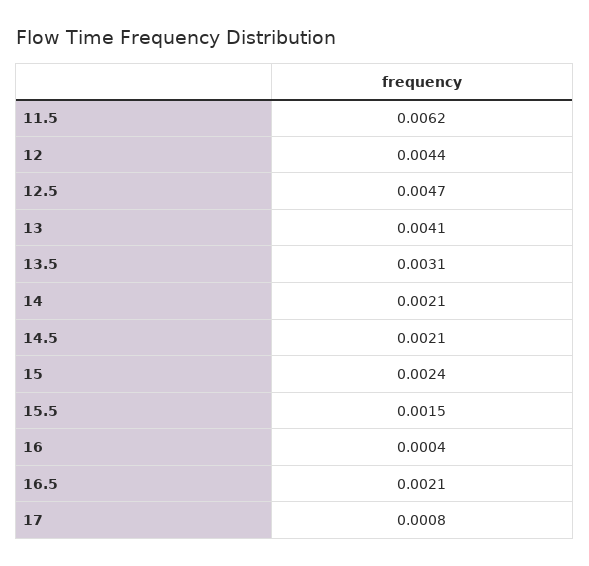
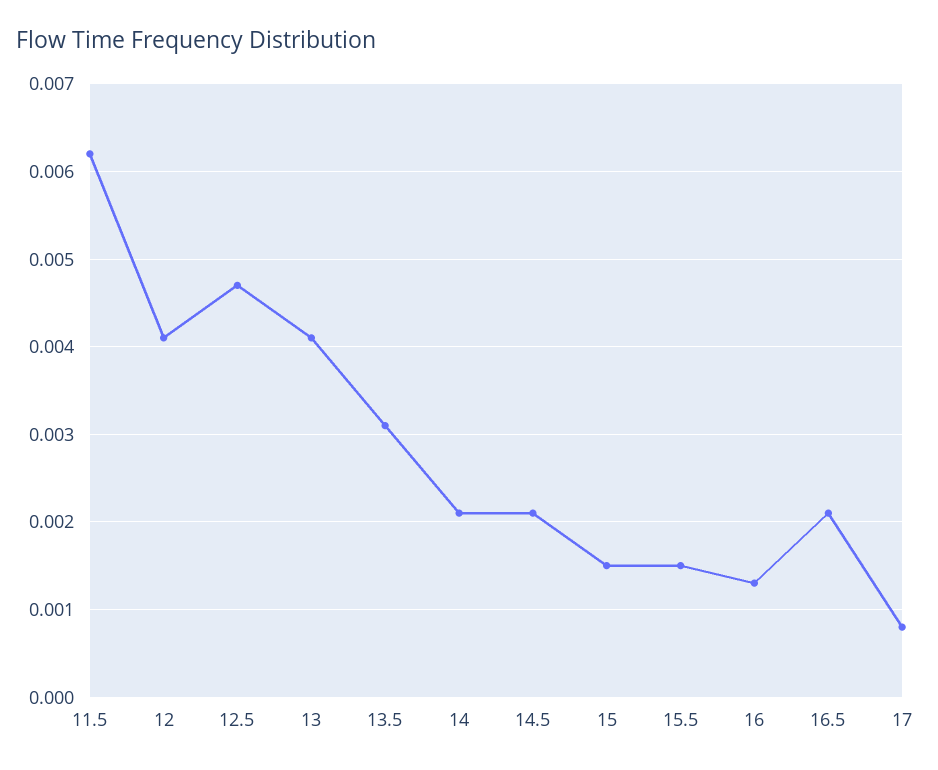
  {
    "11.5": 0.0062,
-   "12": 0.0044,
+   "12": 0.0041,
    "12.5": 0.0047,
    "13": 0.0041,
    "13.5": 0.0031,
    "14": 0.0021,
    "14.5": 0.0021,
-   "15": 0.0024,
+   "15": 0.0015,
    "15.5": 0.0015,
-   "16": 0.0004,
+   "16": 0.0013,
    "16.5": 0.0021,
    "17": 0.0008
  }

